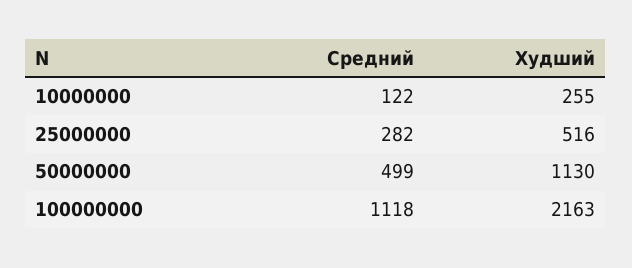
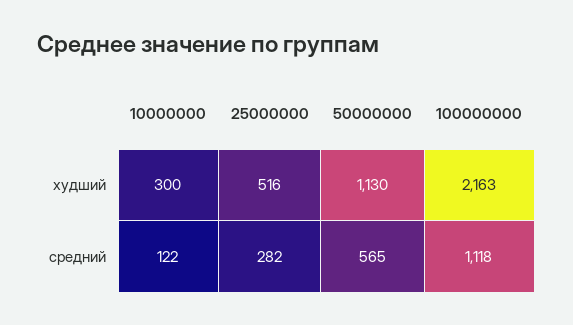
  {
    "Средний": {
      "10000000": 122,
      "25000000": 282,
-     "50000000": 499,
+     "50000000": 565,
      "100000000": 1118
    },
    "Худший": {
-     "10000000": 255,
+     "10000000": 300,
      "25000000": 516,
      "50000000": 1130,
      "100000000": 2163
    }
  }

